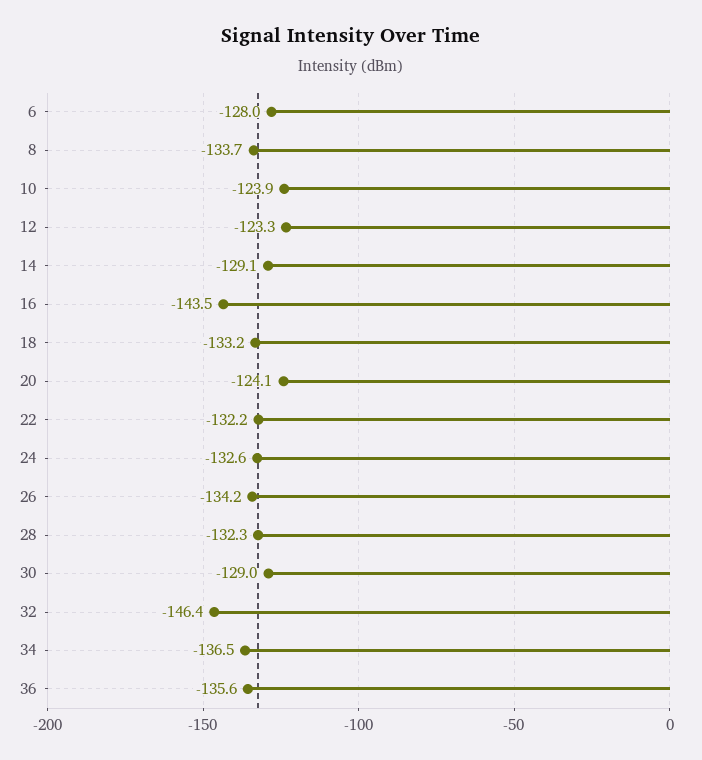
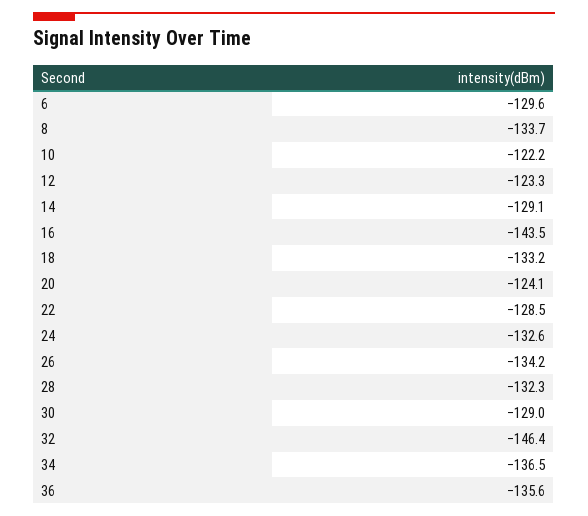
  {
-   "6": -128,
+   "6": -129.6,
    "8": -133.7,
-   "10": -123.9,
+   "10": -122.2,
    "12": -123.3,
    "14": -129.1,
    "16": -143.5,
    "18": -133.2,
    "20": -124.1,
-   "22": -132.2,
+   "22": -128.5,
    "24": -132.6,
    "26": -134.2,
    "28": -132.3,
    "30": -129,
    "32": -146.4,
    "34": -136.5,
    "36": -135.6
  }

